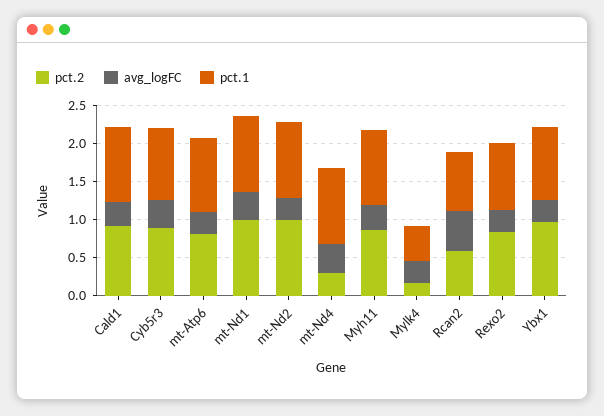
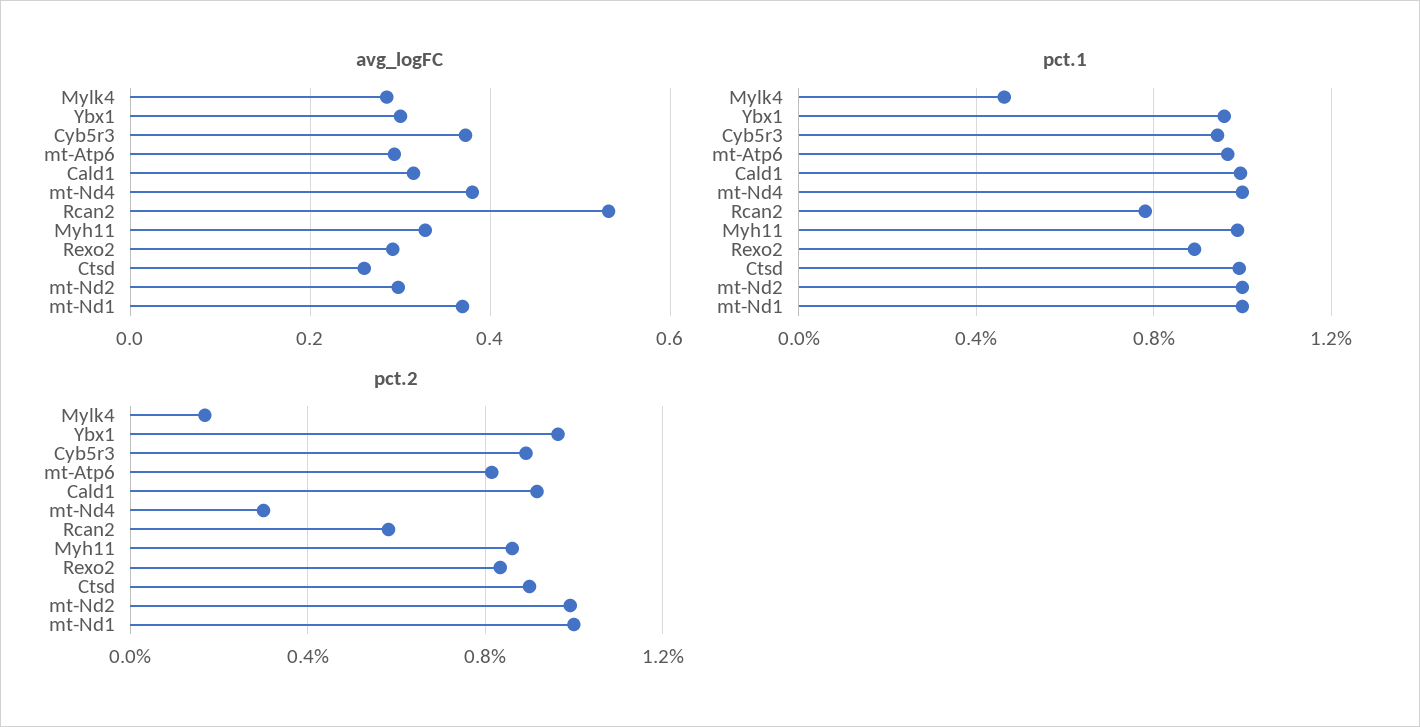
  {
    "pct.2": {
      "Cald1": 0.9,
      "Cyb5r3": 0.9,
      "mt-Atp6": 0.8,
      "mt-Nd1": 1,
      "mt-Nd2": 1,
      "mt-Nd4": 0.3,
      "Myh11": 0.85,
      "Mylk4": 0.15,
      "Rcan2": 0.6,
      "Rexo2": 0.85,
-     "Ybx1": 0.95
+     "Ybx1": 0.95,
+     "Ctsd": 0.9
    },
    "avg_logFC": {
      "Cald1": 0.32,
      "Cyb5r3": 0.38,
      "mt-Atp6": 0.3,
      "mt-Nd1": 0.36,
      "mt-Nd2": 0.3,
      "mt-Nd4": 0.38,
      "Myh11": 0.32,
      "Mylk4": 0.28,
      "Rcan2": 0.54,
      "Rexo2": 0.3,
-     "Ybx1": 0.3
+     "Ybx1": 0.3,
+     "Ctsd": 0.26
    },
    "pct.1": {
      "Cald1": 1,
      "Cyb5r3": 0.95,
      "mt-Atp6": 0.95,
      "mt-Nd1": 1,
      "mt-Nd2": 1,
      "mt-Nd4": 1,
      "Myh11": 1,
      "Mylk4": 0.45,
      "Rcan2": 0.8,
      "Rexo2": 0.9,
-     "Ybx1": 0.95
+     "Ybx1": 0.95,
+     "Ctsd": 1
    }
  }

